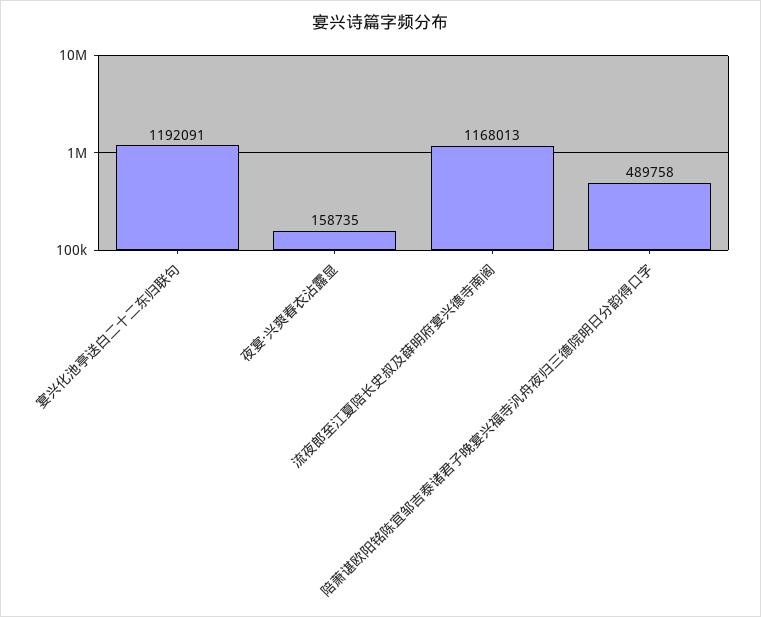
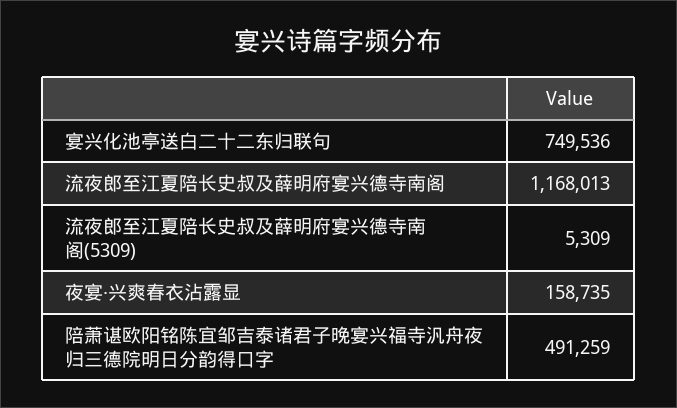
  {
-   "宴兴化池亭送白二十二东归联句": 1192091,
+   "宴兴化池亭送白二十二东归联句": 749536,
    "夜宴·兴爽春衣沾露显": 158735,
    "流夜郎至江夏陪长史叔及薛明府宴兴德寺南阁": 1168013,
-   "陪萧谌欧阳铭陈宜邹吉泰诸君子晚宴兴福寺汎舟夜归三德院明日分韵得口字": 489758
+   "陪萧谌欧阳铭陈宜邹吉泰诸君子晚宴兴福寺汎舟夜归三德院明日分韵得口字": 491259,
+   "流夜郎至江夏陪长史叔及薛明府宴兴德寺南阁(5309)": 5309
  }

